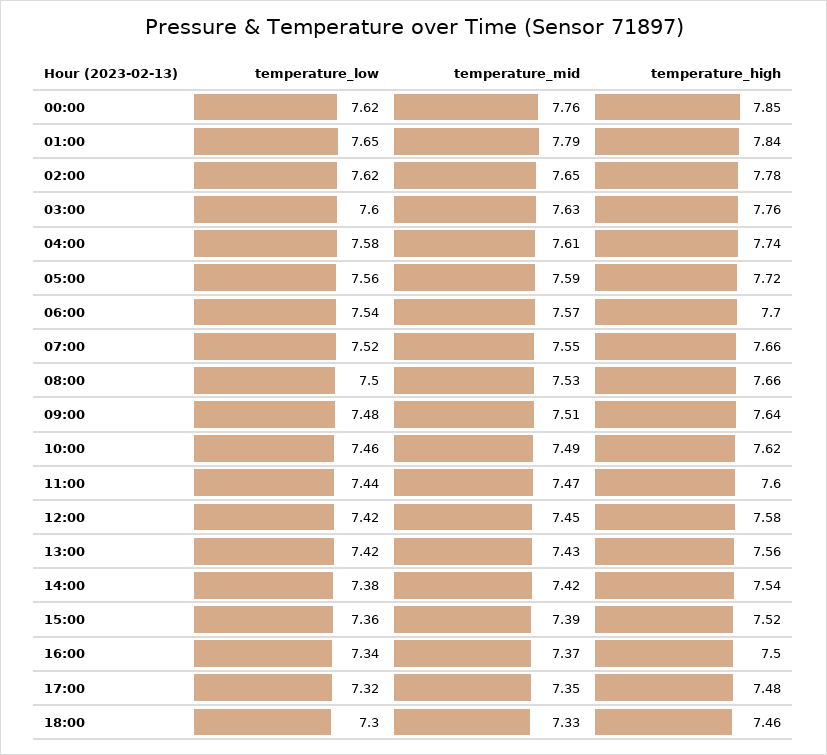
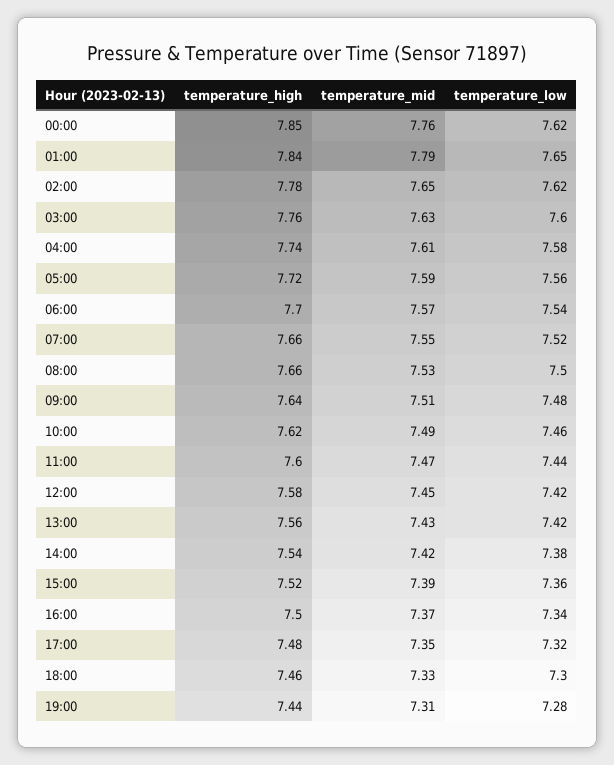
  {
    "temperature_low": {
      "00:00": 7.62,
      "01:00": 7.65,
      "02:00": 7.62,
      "03:00": 7.6,
      "04:00": 7.58,
      "05:00": 7.56,
      "06:00": 7.54,
      "07:00": 7.52,
      "08:00": 7.5,
      "09:00": 7.48,
      "10:00": 7.46,
      "11:00": 7.44,
      "12:00": 7.42,
      "13:00": 7.42,
      "14:00": 7.38,
      "15:00": 7.36,
      "16:00": 7.34,
      "17:00": 7.32,
-     "18:00": 7.3
+     "18:00": 7.3,
+     "19:00": 7.28
    },
    "temperature_mid": {
      "00:00": 7.76,
      "01:00": 7.79,
      "02:00": 7.65,
      "03:00": 7.63,
      "04:00": 7.61,
      "05:00": 7.59,
      "06:00": 7.57,
      "07:00": 7.55,
      "08:00": 7.53,
      "09:00": 7.51,
      "10:00": 7.49,
      "11:00": 7.47,
      "12:00": 7.45,
      "13:00": 7.43,
      "14:00": 7.42,
      "15:00": 7.39,
      "16:00": 7.37,
      "17:00": 7.35,
-     "18:00": 7.33
+     "18:00": 7.33,
+     "19:00": 7.31
    },
    "temperature_high": {
      "00:00": 7.85,
      "01:00": 7.84,
      "02:00": 7.78,
      "03:00": 7.76,
      "04:00": 7.74,
      "05:00": 7.72,
      "06:00": 7.7,
      "07:00": 7.66,
      "08:00": 7.66,
      "09:00": 7.64,
      "10:00": 7.62,
      "11:00": 7.6,
      "12:00": 7.58,
      "13:00": 7.56,
      "14:00": 7.54,
      "15:00": 7.52,
      "16:00": 7.5,
      "17:00": 7.48,
-     "18:00": 7.46
+     "18:00": 7.46,
+     "19:00": 7.44
    }
  }

